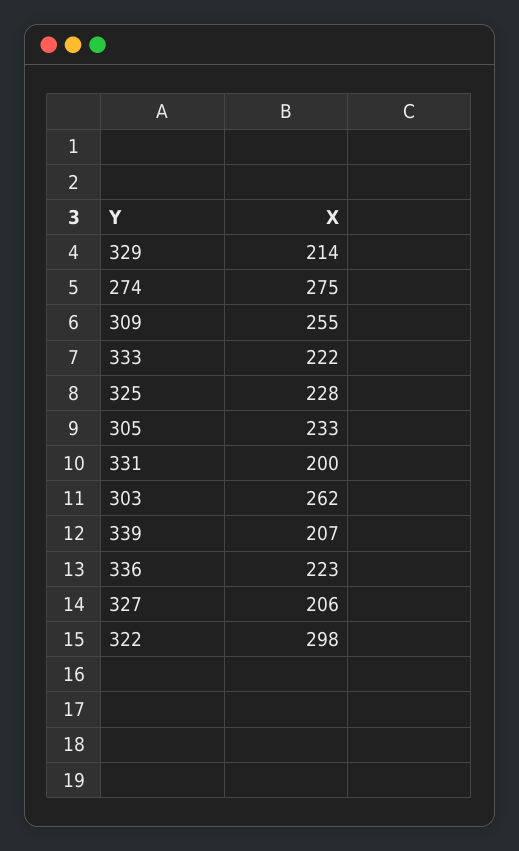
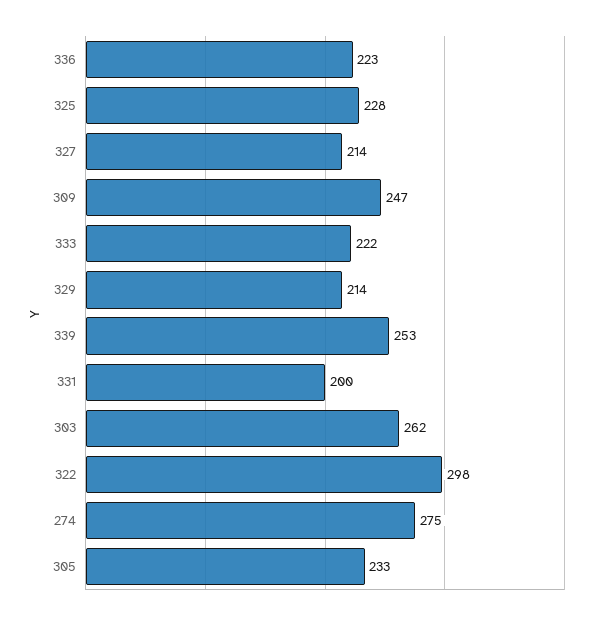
  {
    "329": 214,
    "274": 275,
-   "309": 255,
+   "309": 247,
    "333": 222,
    "325": 228,
    "305": 233,
    "331": 200,
    "303": 262,
-   "339": 207,
+   "339": 253,
    "336": 223,
-   "327": 206,
+   "327": 214,
    "322": 298
  }

